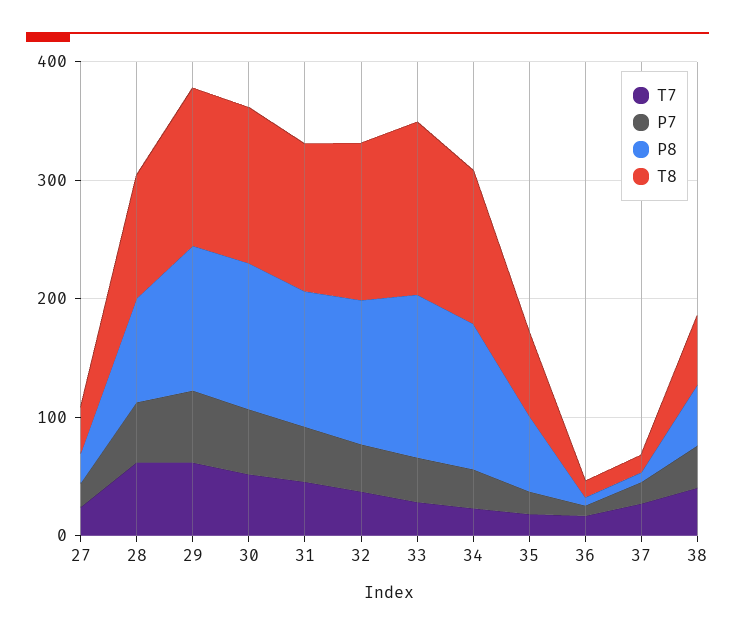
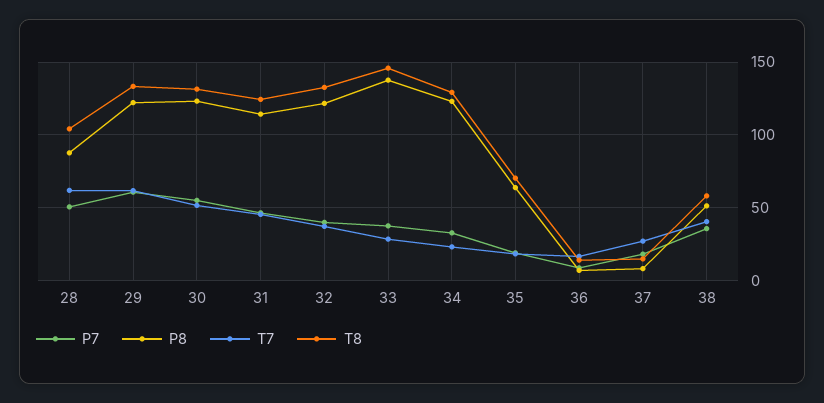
  {
    "T7": {
-     "27": 20,
      "28": 60,
      "29": 60,
      "30": 50,
      "31": 45,
      "32": 35,
      "33": 30,
      "34": 25,
      "35": 20,
      "36": 15,
      "37": 25,
      "38": 40
    },
    "P7": {
-     "27": 20,
      "28": 50,
      "29": 60,
      "30": 55,
      "31": 45,
      "32": 40,
      "33": 35,
      "34": 35,
      "35": 20,
      "36": 10,
      "37": 20,
      "38": 35
    },
    "P8": {
-     "27": 20,
      "28": 90,
      "29": 120,
      "30": 125,
      "31": 115,
      "32": 120,
      "33": 140,
      "34": 125,
      "35": 65,
      "36": 5,
      "37": 10,
      "38": 50
    },
    "T8": {
-     "27": 40,
      "28": 105,
      "29": 135,
      "30": 130,
      "31": 125,
      "32": 135,
      "33": 145,
      "34": 130,
      "35": 70,
      "36": 15,
      "37": 15,
      "38": 60
    }
  }

